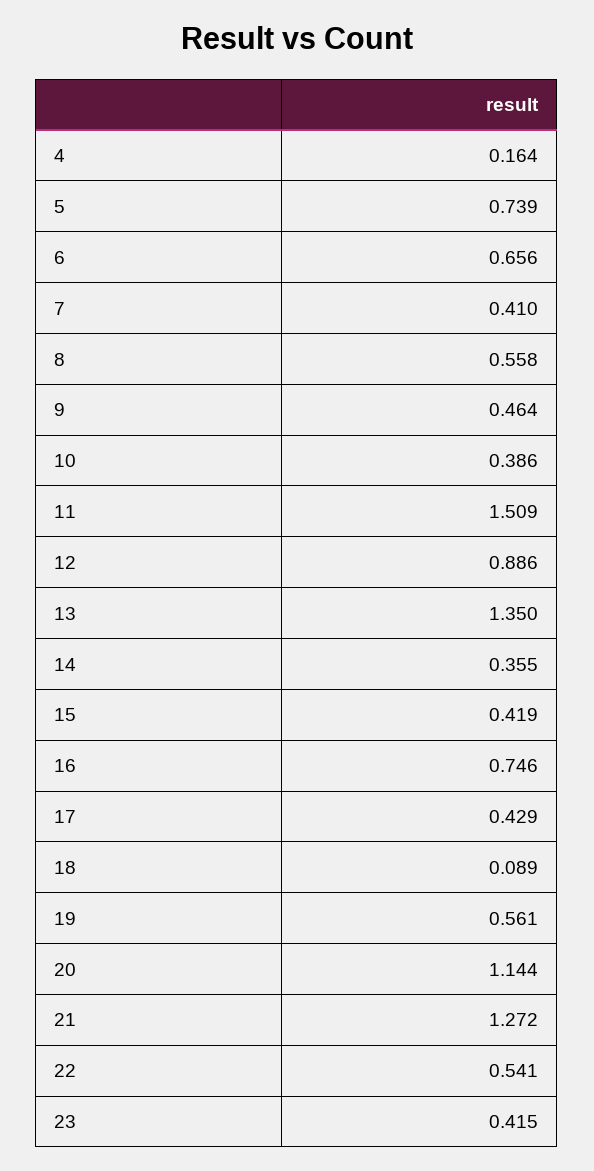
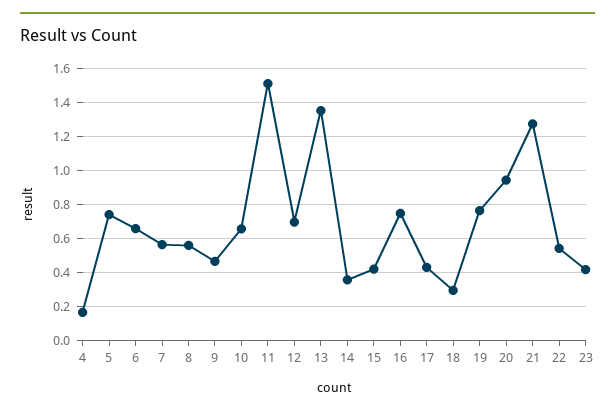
  {
    "4": 0.164,
    "5": 0.739,
    "6": 0.656,
-   "7": 0.41,
+   "7": 0.55,
    "8": 0.558,
    "9": 0.464,
-   "10": 0.386,
+   "10": 0.65,
    "11": 1.509,
-   "12": 0.886,
+   "12": 0.7,
    "13": 1.35,
    "14": 0.355,
    "15": 0.419,
    "16": 0.746,
    "17": 0.429,
-   "18": 0.089,
+   "18": 0.3,
-   "19": 0.561,
+   "19": 0.75,
-   "20": 1.144,
+   "20": 0.95,
    "21": 1.272,
    "22": 0.541,
    "23": 0.415
  }

